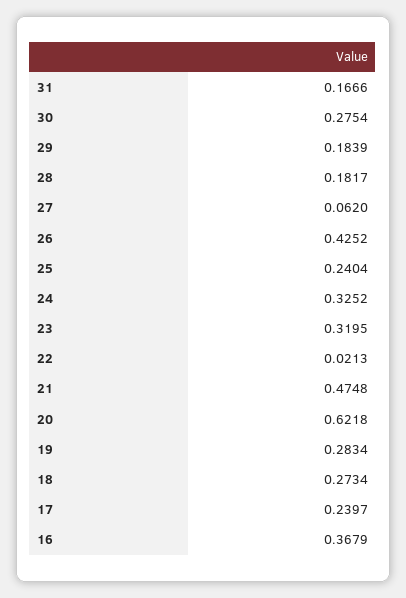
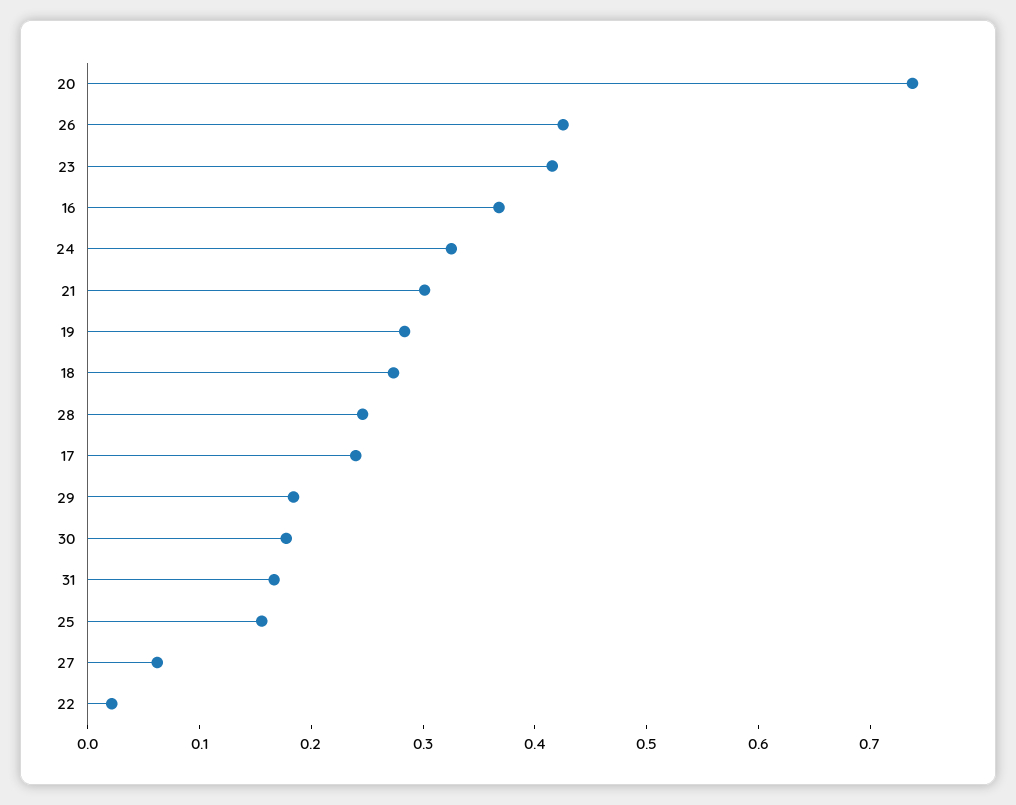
  {
    "31": 0.1666,
-   "30": 0.2754,
+   "30": 0.18,
    "29": 0.1839,
-   "28": 0.1817,
+   "28": 0.24,
    "27": 0.062,
    "26": 0.4252,
-   "25": 0.2404,
+   "25": 0.16,
    "24": 0.3252,
-   "23": 0.3195,
+   "23": 0.42,
    "22": 0.0213,
-   "21": 0.4748,
+   "21": 0.3,
-   "20": 0.6218,
+   "20": 0.74,
    "19": 0.2834,
    "18": 0.2734,
    "17": 0.2397,
    "16": 0.3679
  }

